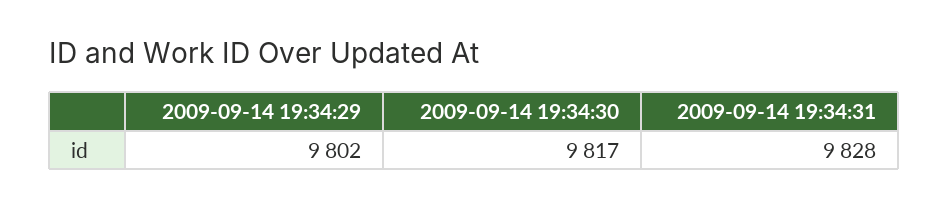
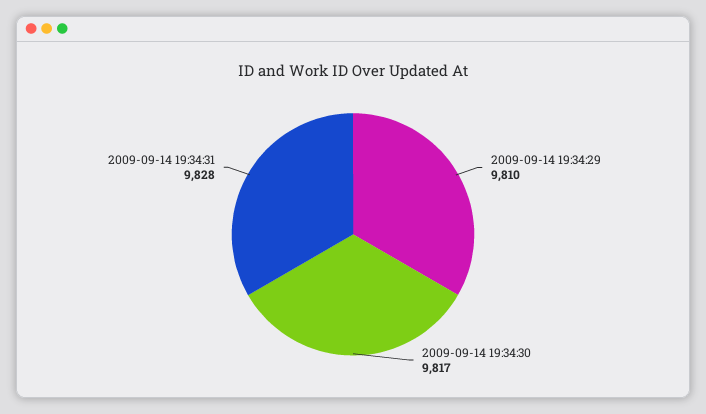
  {
-   "2009-09-14 19:34:29": 9802,
+   "2009-09-14 19:34:29": 9810,
    "2009-09-14 19:34:30": 9817,
    "2009-09-14 19:34:31": 9828
  }

